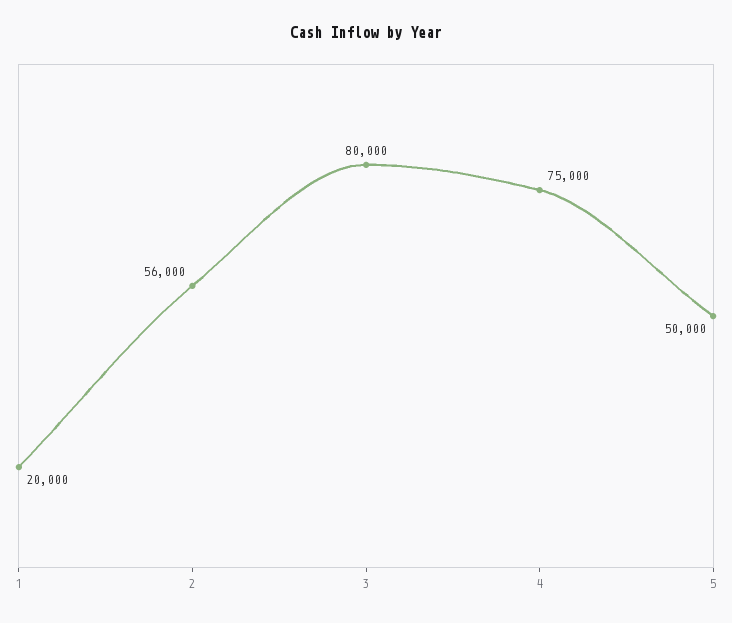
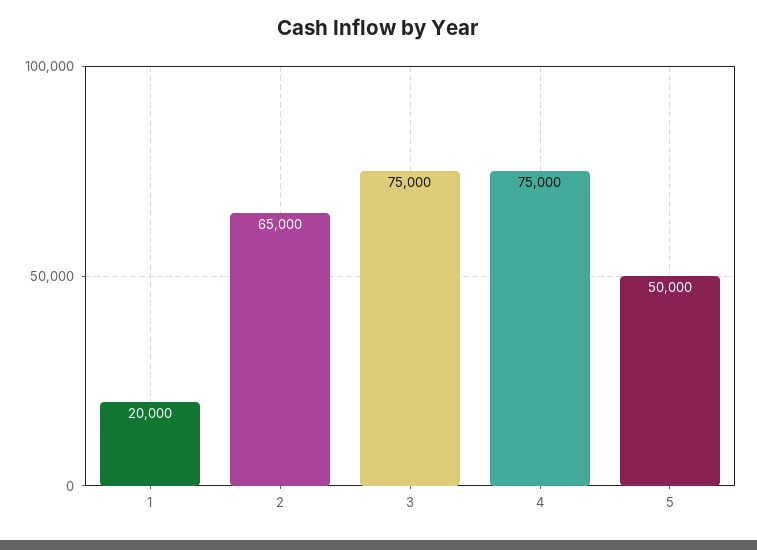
  {
    "1": 20000,
-   "2": 56000,
+   "2": 65000,
-   "3": 80000,
+   "3": 75000,
    "4": 75000,
    "5": 50000
  }

